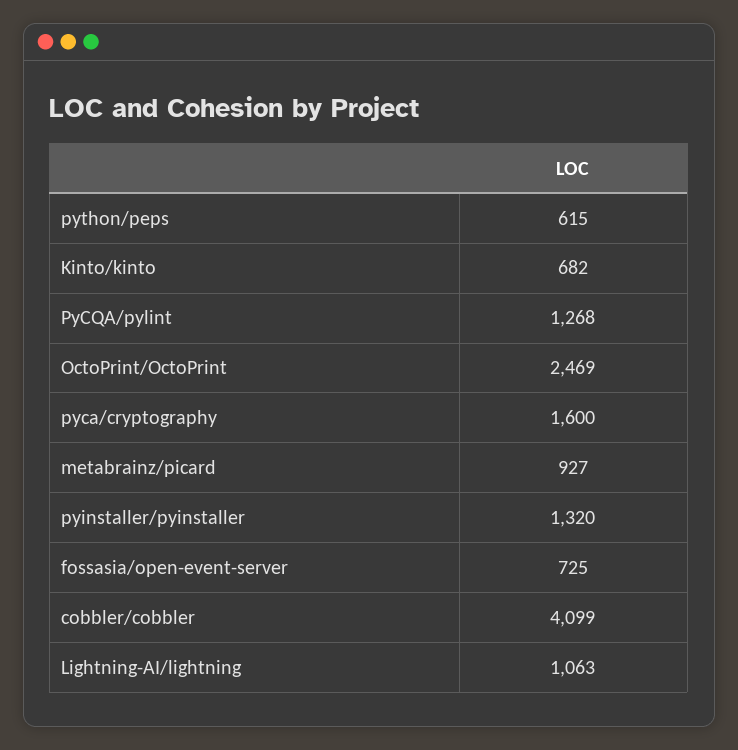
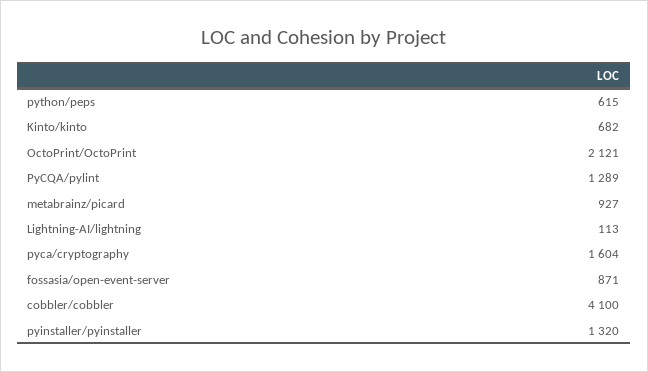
  {
    "python/peps": 615,
    "Kinto/kinto": 682,
-   "PyCQA/pylint": 1268,
+   "PyCQA/pylint": 1289,
-   "OctoPrint/OctoPrint": 2469,
+   "OctoPrint/OctoPrint": 2121,
-   "pyca/cryptography": 1600,
+   "pyca/cryptography": 1604,
    "metabrainz/picard": 927,
    "pyinstaller/pyinstaller": 1320,
-   "fossasia/open-event-server": 725,
+   "fossasia/open-event-server": 871,
-   "cobbler/cobbler": 4099,
+   "cobbler/cobbler": 4100,
-   "Lightning-AI/lightning": 1063
+   "Lightning-AI/lightning": 113
  }

